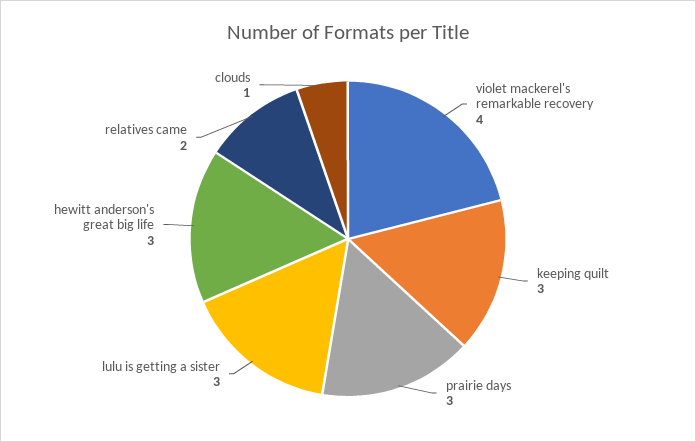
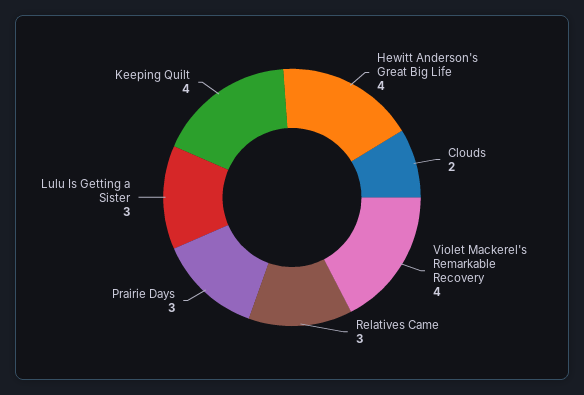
  {
    "violet mackerel's remarkable recovery": 4,
-   "keeping quilt": 3,
+   "keeping quilt": 4,
    "prairie days": 3,
    "lulu is getting a sister": 3,
-   "hewitt anderson's great big life": 3,
+   "hewitt anderson's great big life": 4,
-   "relatives came": 2,
+   "relatives came": 3,
-   "clouds": 1
+   "clouds": 2
  }

